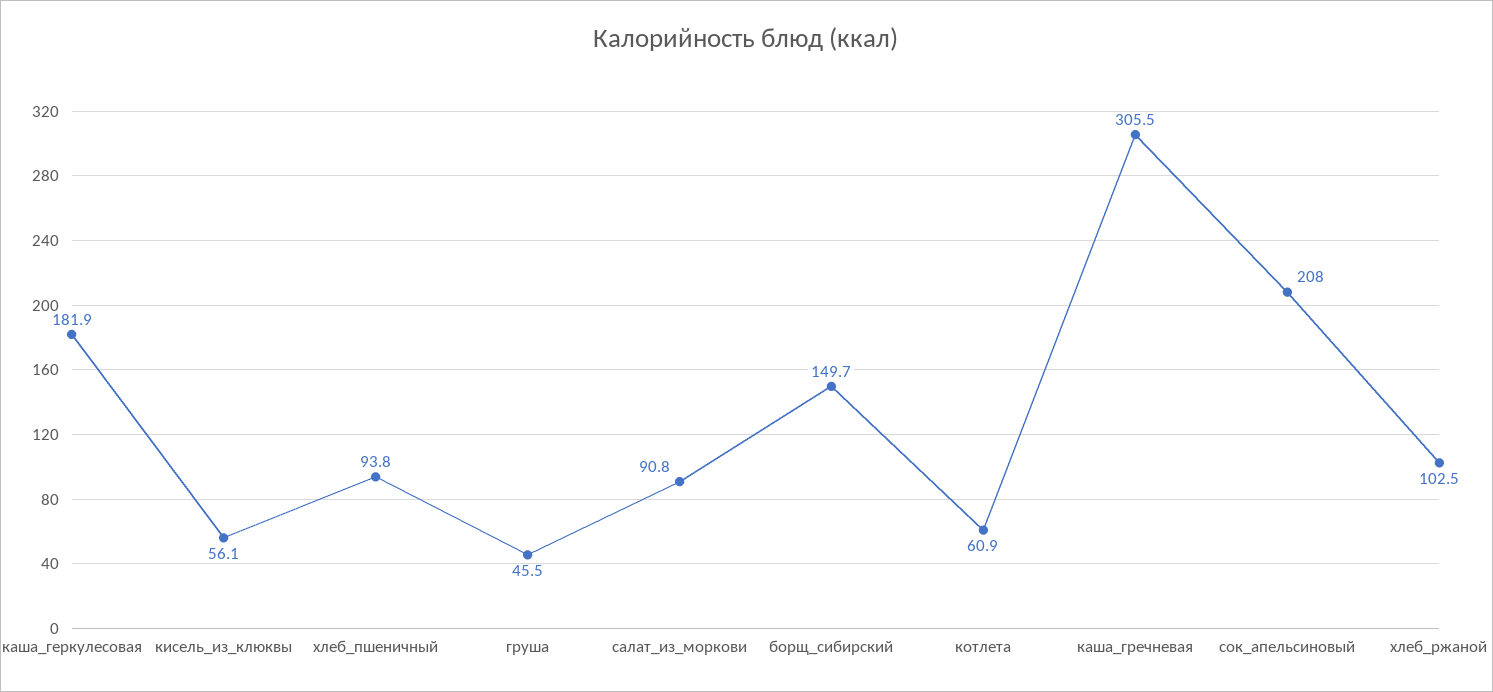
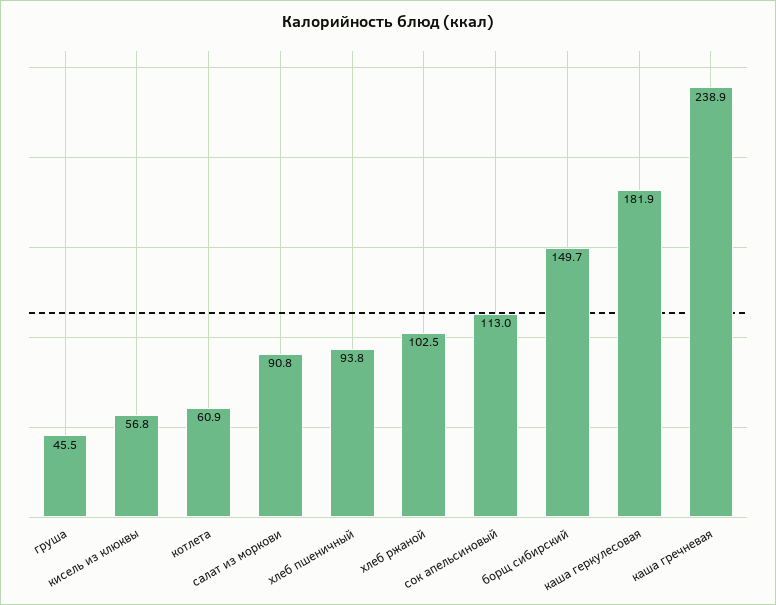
  {
    "каша_геркулесовая": 181.9,
-   "кисель_из_клюквы": 56.1,
+   "кисель_из_клюквы": 56.8,
    "хлеб_пшеничный": 93.8,
    "груша": 45.5,
    "салат_из_моркови": 90.8,
    "борщ_сибирский": 149.7,
    "котлета": 60.9,
-   "каша_гречневая": 305.5,
+   "каша_гречневая": 238.9,
-   "сок_апельсиновый": 208,
+   "сок_апельсиновый": 113,
    "хлеб_ржаной": 102.5
  }

